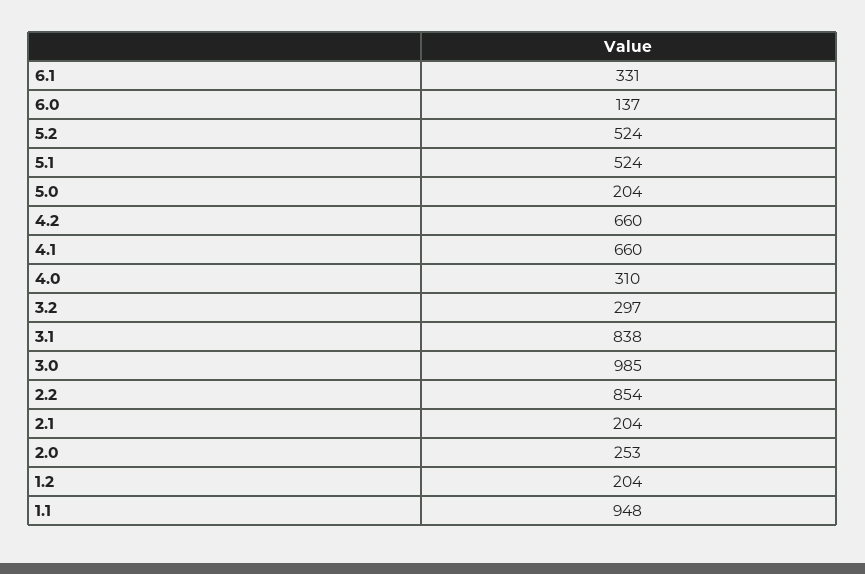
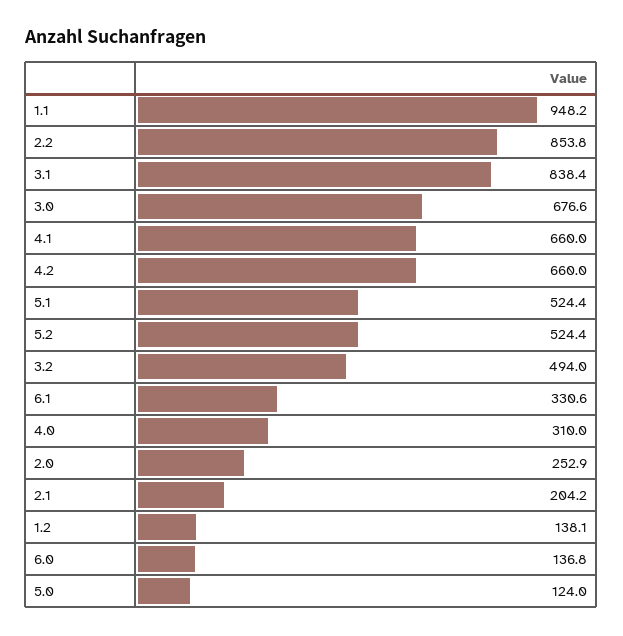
  {
    "6.1": 330.6,
    "6.0": 136.8,
    "5.2": 524.4,
    "5.1": 524.4,
-   "5.0": 204,
+   "5.0": 124,
    "4.2": 660,
    "4.1": 660,
    "4.0": 310,
-   "3.2": 297,
+   "3.2": 494,
    "3.1": 838.4,
-   "3.0": 985,
+   "3.0": 676.6,
    "2.2": 853.8,
    "2.1": 204.2,
    "2.0": 252.9,
-   "1.2": 204,
+   "1.2": 138.1,
    "1.1": 948.2
  }

